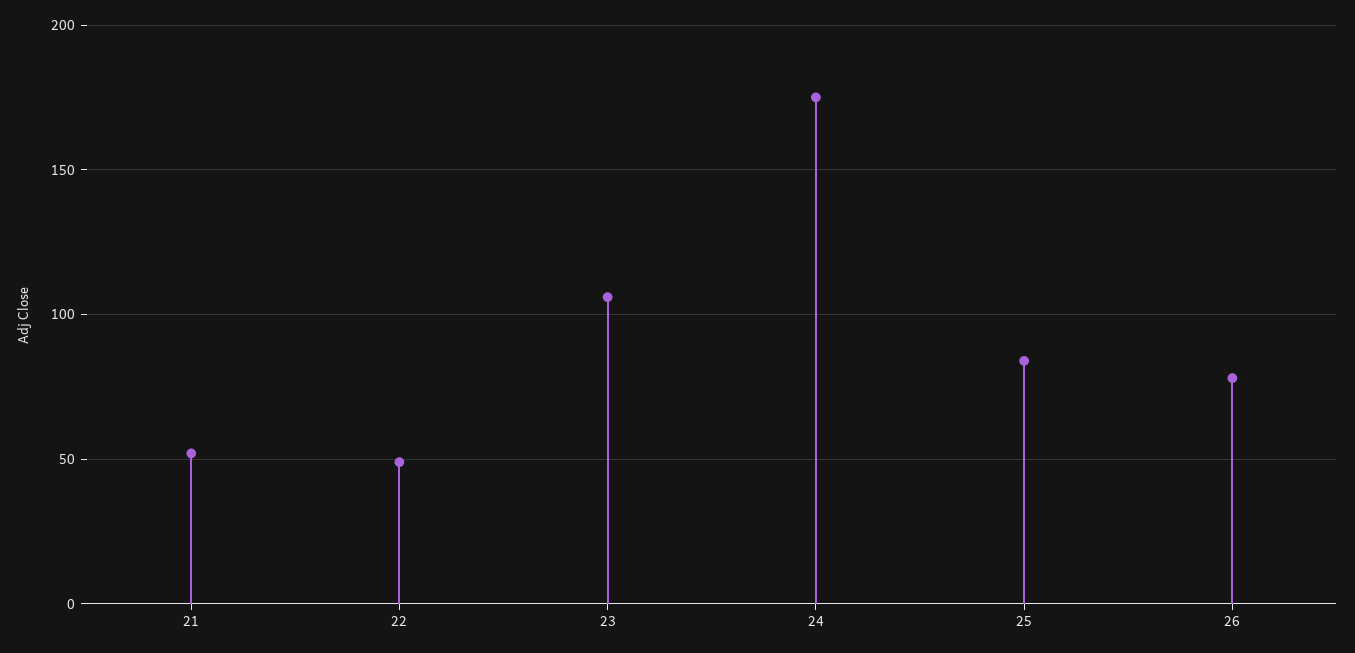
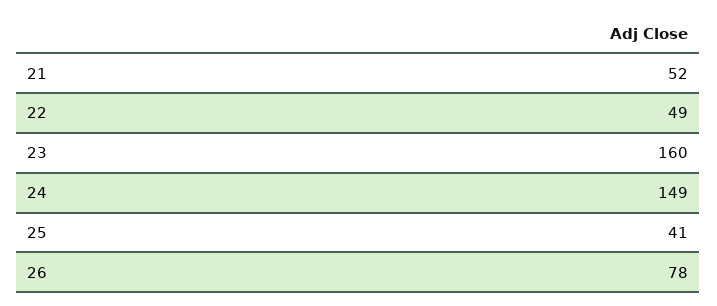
  {
    "21": 52,
    "22": 49,
-   "23": 105,
+   "23": 160,
-   "24": 175,
+   "24": 149,
-   "25": 85,
+   "25": 41,
    "26": 78
  }

